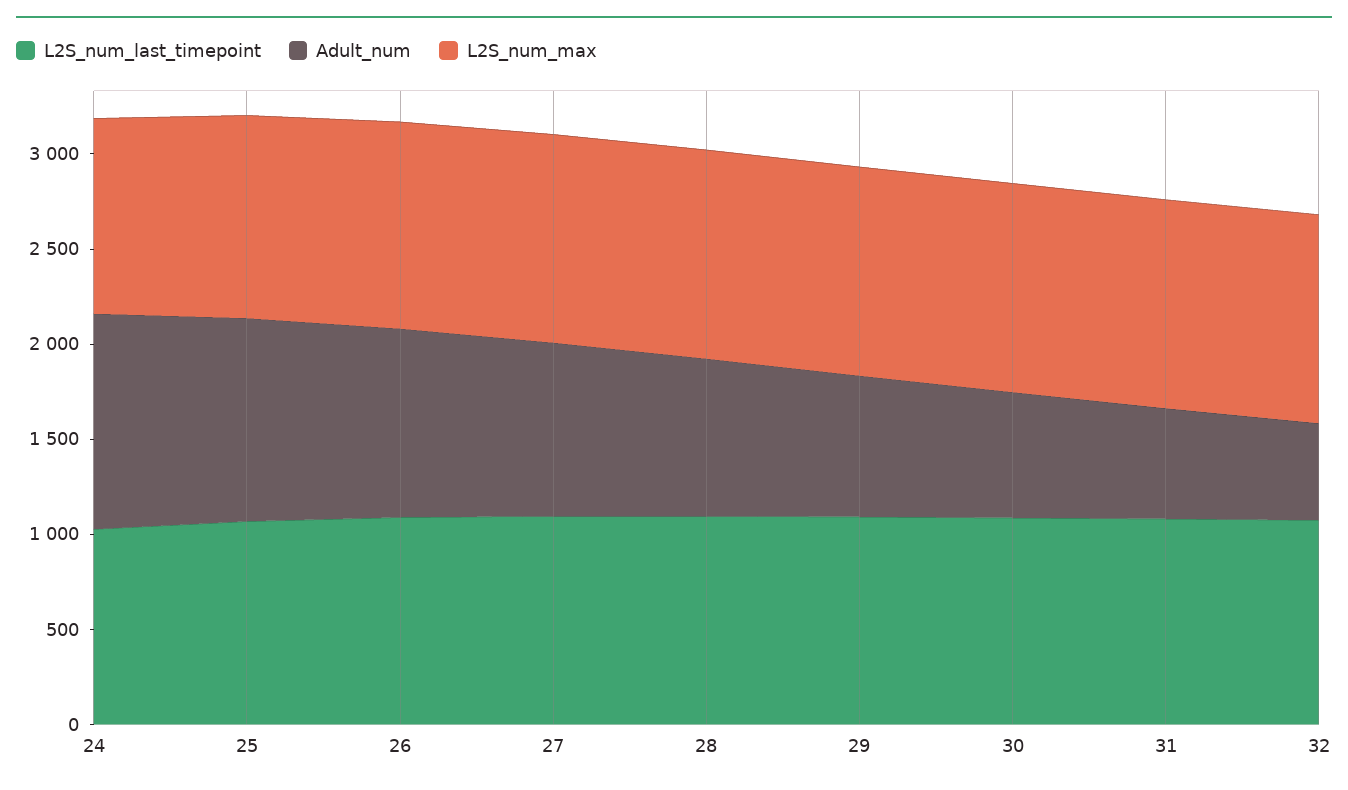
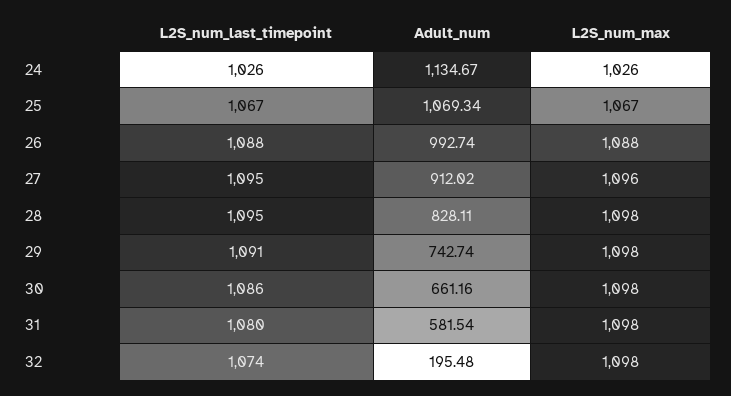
  {
    "L2S_num_last_timepoint": {
      "24": 1026,
      "25": 1067,
      "26": 1088,
      "27": 1095,
      "28": 1095,
      "29": 1091,
      "30": 1086,
      "31": 1080,
      "32": 1074
    },
    "Adult_num": {
      "24": 1134.67,
      "25": 1069.34,
      "26": 992.74,
      "27": 912.02,
      "28": 828.11,
      "29": 742.74,
      "30": 661.16,
      "31": 581.54,
-     "32": 500
+     "32": 195.48
    },
    "L2S_num_max": {
      "24": 1026,
      "25": 1067,
      "26": 1088,
      "27": 1096,
      "28": 1098,
      "29": 1098,
      "30": 1098,
      "31": 1098,
      "32": 1098
    }
  }

